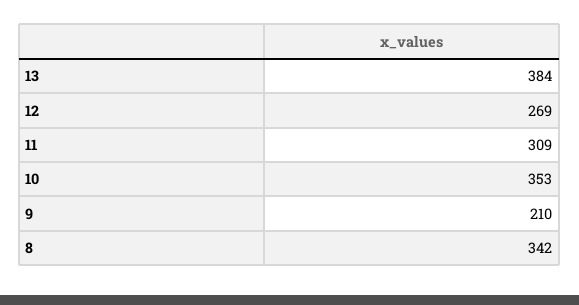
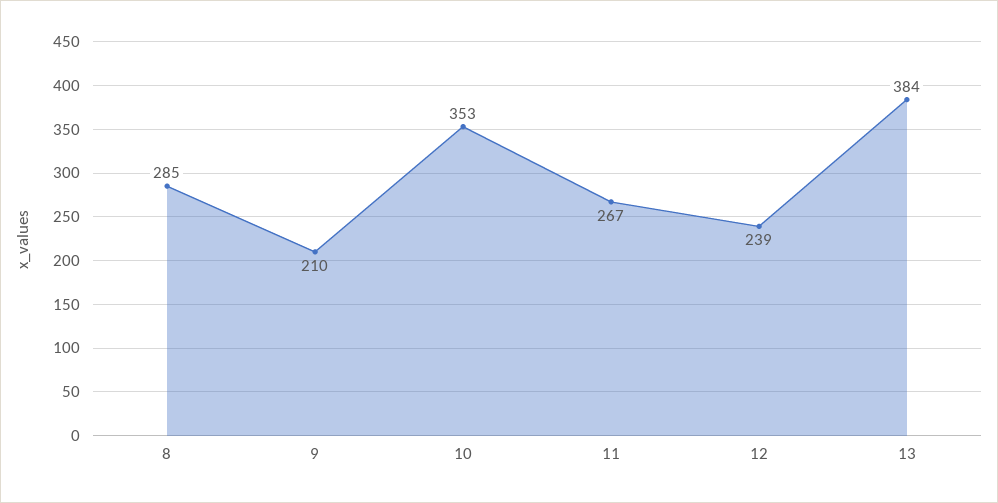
  {
    "13": 384,
-   "12": 269,
+   "12": 239,
-   "11": 309,
+   "11": 267,
    "10": 353,
    "9": 210,
-   "8": 342
+   "8": 285
  }

